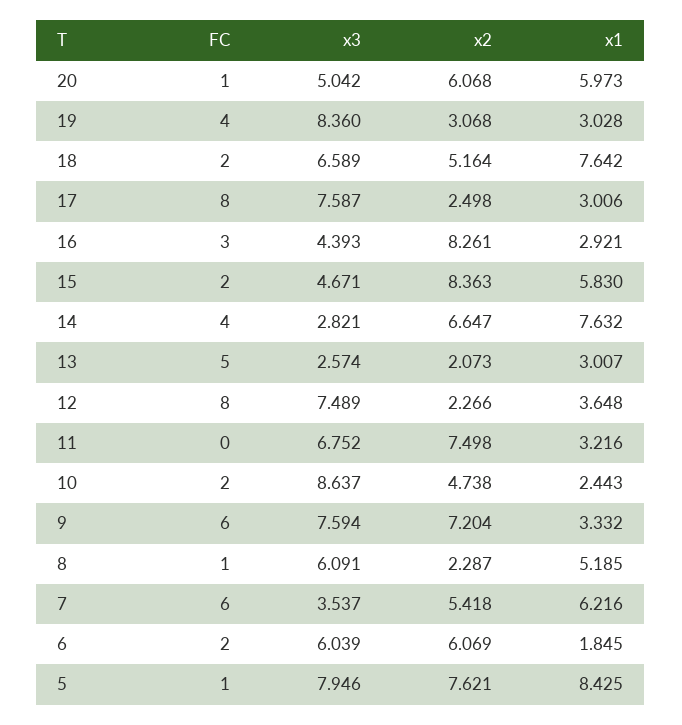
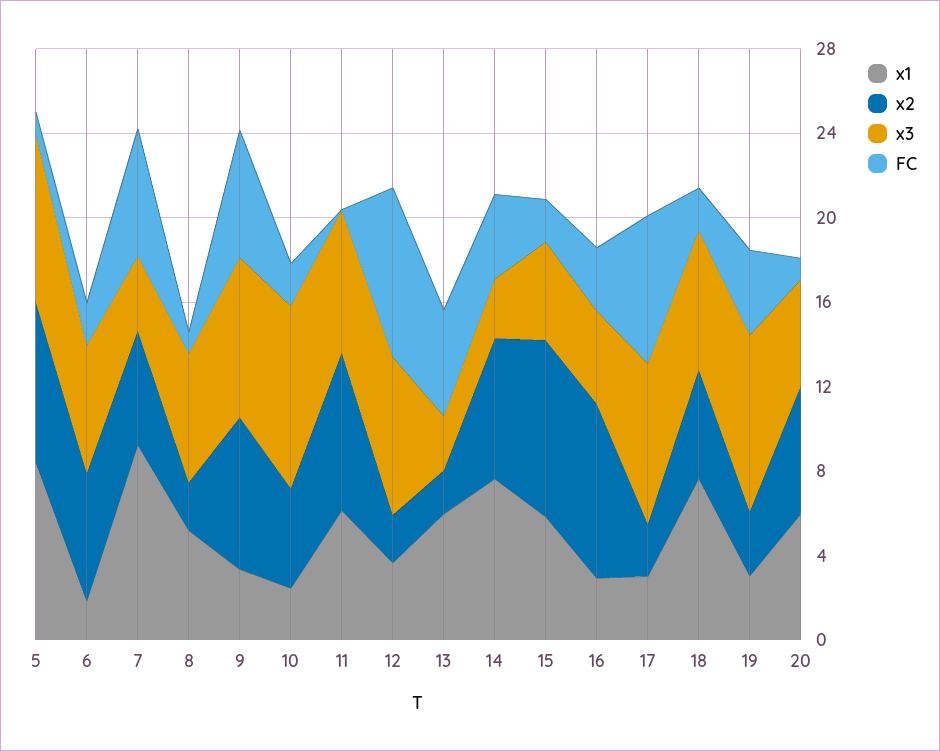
  {
    "FC": {
      "20": 1,
      "19": 4,
      "18": 2,
-     "17": 8,
+     "17": 7,
      "16": 3,
      "15": 2,
      "14": 4,
      "13": 5,
      "12": 8,
      "11": 0,
      "10": 2,
      "9": 6,
      "8": 1,
      "7": 6,
      "6": 2,
      "5": 1
    },
    "x3": {
      "20": 5.042,
      "19": 8.36,
      "18": 6.589,
      "17": 7.587,
      "16": 4.393,
      "15": 4.671,
      "14": 2.821,
      "13": 2.574,
      "12": 7.489,
      "11": 6.752,
      "10": 8.637,
      "9": 7.594,
      "8": 6.091,
      "7": 3.537,
      "6": 6.039,
      "5": 7.946
    },
    "x2": {
      "20": 6.068,
      "19": 3.068,
      "18": 5.164,
      "17": 2.498,
      "16": 8.261,
      "15": 8.363,
      "14": 6.647,
      "13": 2.073,
      "12": 2.266,
      "11": 7.498,
      "10": 4.738,
      "9": 7.204,
      "8": 2.287,
      "7": 5.418,
      "6": 6.069,
      "5": 7.621
    },
    "x1": {
      "20": 5.973,
      "19": 3.028,
      "18": 7.642,
      "17": 3.006,
      "16": 2.921,
      "15": 5.83,
      "14": 7.632,
-     "13": 3.007,
+     "13": 6,
      "12": 3.648,
-     "11": 3.216,
+     "11": 6,
      "10": 2.443,
      "9": 3.332,
      "8": 5.185,
-     "7": 6.216,
+     "7": 9,
      "6": 1.845,
      "5": 8.425
    }
  }

